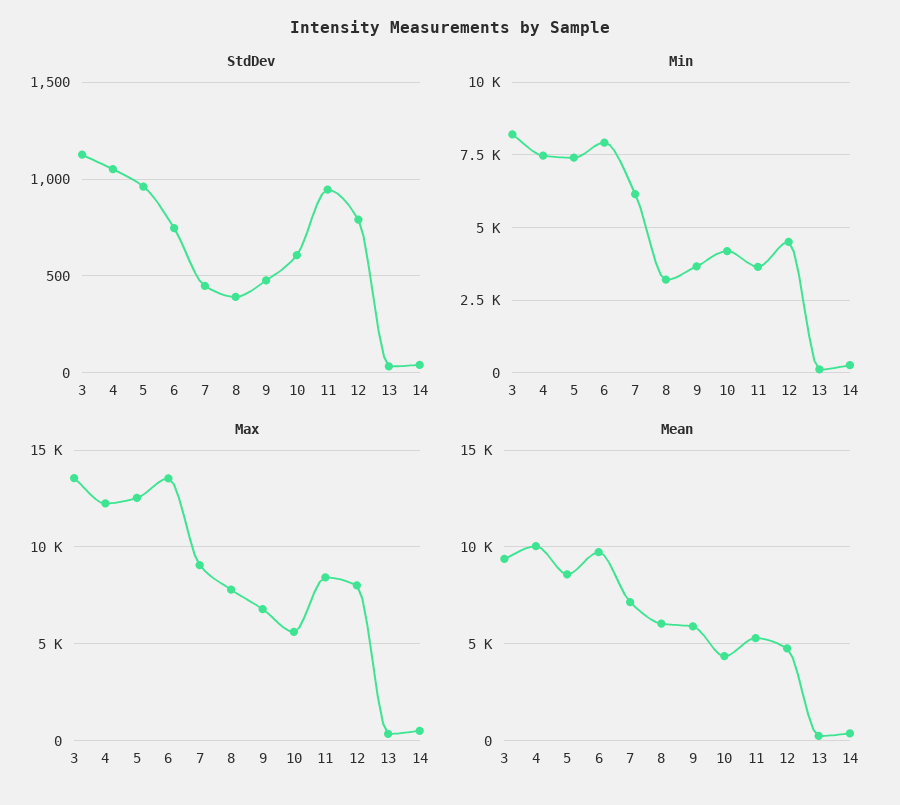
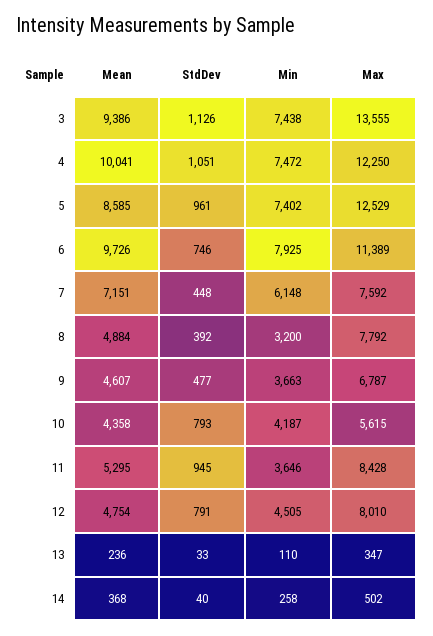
  {
    "StdDev": {
      "3": 1126,
      "4": 1051,
      "5": 961,
      "6": 746,
      "7": 448,
      "8": 392,
      "9": 477,
-     "10": 600,
+     "10": 793,
      "11": 945,
      "12": 791,
      "13": 33,
      "14": 40
    },
    "Min": {
-     "3": 8250,
+     "3": 7438,
      "4": 7472,
      "5": 7402,
      "6": 7925,
      "7": 6148,
      "8": 3200,
      "9": 3663,
      "10": 4187,
      "11": 3646,
      "12": 4505,
      "13": 110,
      "14": 258
    },
    "Max": {
      "3": 13555,
      "4": 12250,
      "5": 12529,
-     "6": 13500,
+     "6": 11389,
-     "7": 9000,
+     "7": 7592,
      "8": 7792,
      "9": 6787,
      "10": 5615,
      "11": 8428,
      "12": 8010,
      "13": 347,
      "14": 502
    },
    "Mean": {
      "3": 9386,
      "4": 10041,
      "5": 8585,
      "6": 9726,
      "7": 7151,
-     "8": 6000,
+     "8": 4884,
-     "9": 6000,
+     "9": 4607,
      "10": 4358,
      "11": 5295,
      "12": 4754,
      "13": 236,
      "14": 368
    }
  }

